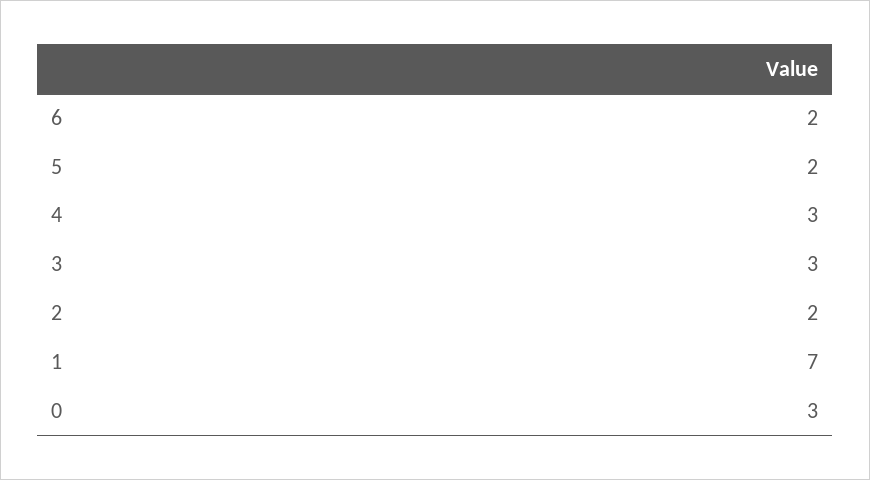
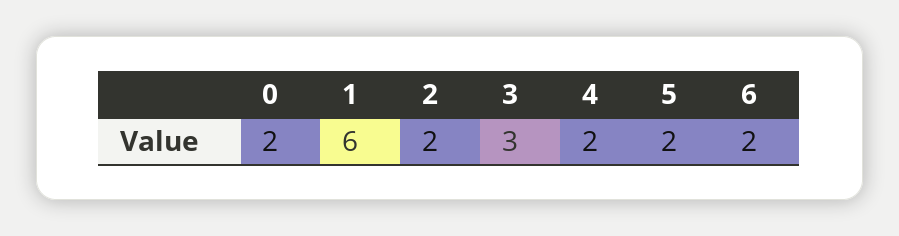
  {
    "6": 2,
    "5": 2,
-   "4": 3,
+   "4": 2,
    "3": 3,
    "2": 2,
-   "1": 7,
+   "1": 6,
-   "0": 3
+   "0": 2
  }

